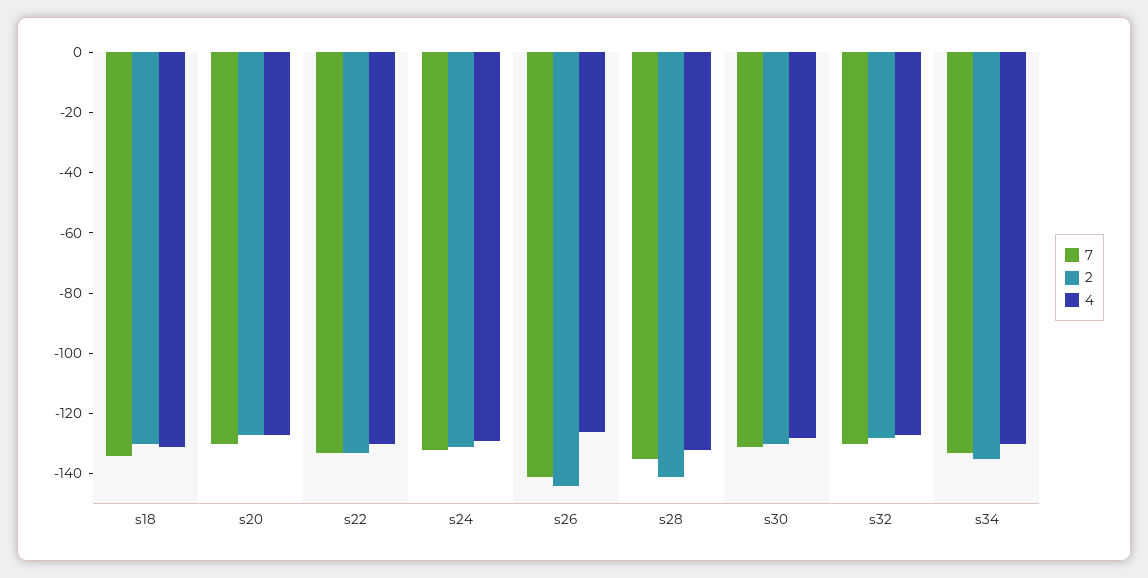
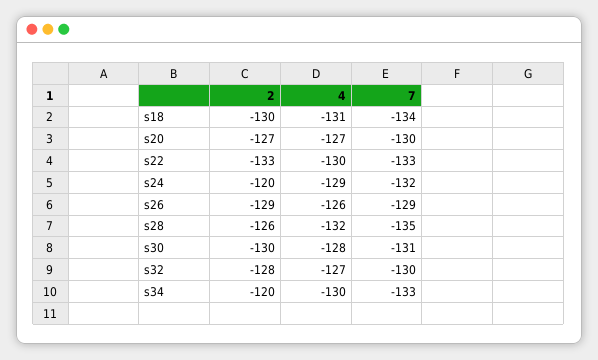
  {
    "7": {
      "s18": -134,
      "s20": -130,
      "s22": -133,
      "s24": -132,
-     "s26": -140,
+     "s26": -129,
      "s28": -135,
      "s30": -131,
      "s32": -130,
      "s34": -133
    },
    "2": {
      "s18": -130,
      "s20": -127,
      "s22": -133,
-     "s24": -130,
+     "s24": -120,
-     "s26": -145,
+     "s26": -129,
-     "s28": -140,
+     "s28": -126,
      "s30": -130,
      "s32": -128,
-     "s34": -135
+     "s34": -120
    },
    "4": {
      "s18": -131,
      "s20": -127,
      "s22": -130,
      "s24": -129,
      "s26": -126,
      "s28": -132,
      "s30": -128,
      "s32": -127,
      "s34": -130
    }
  }

